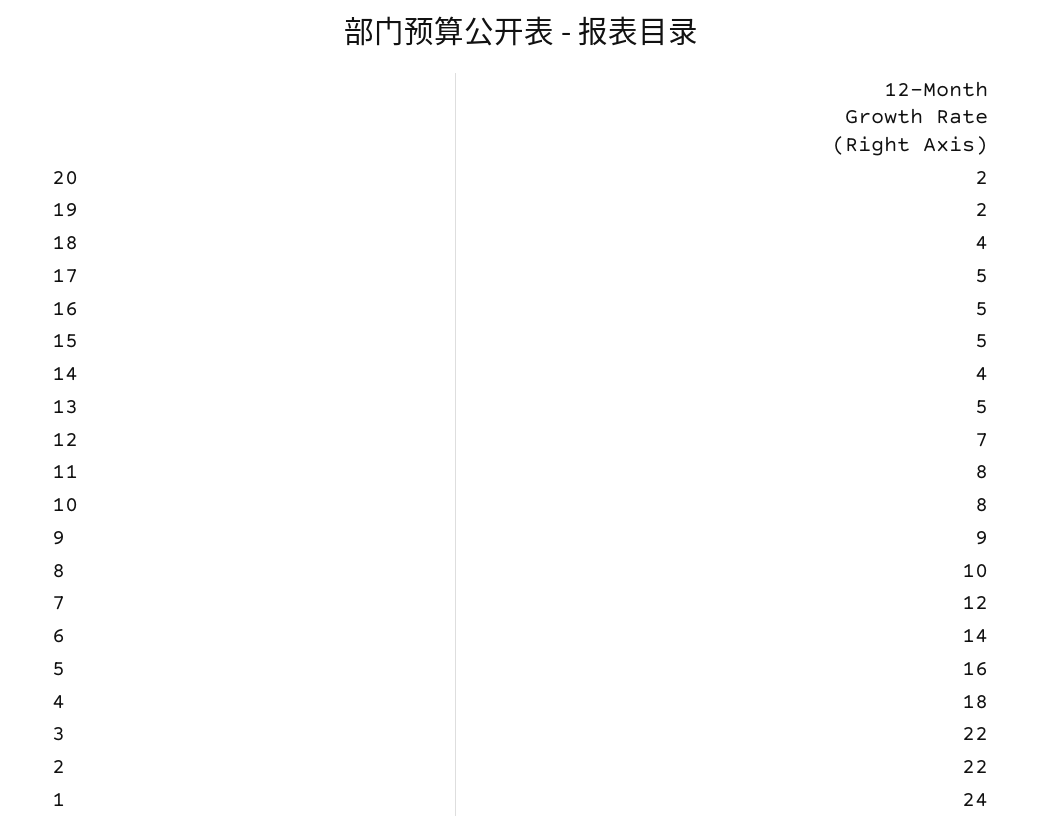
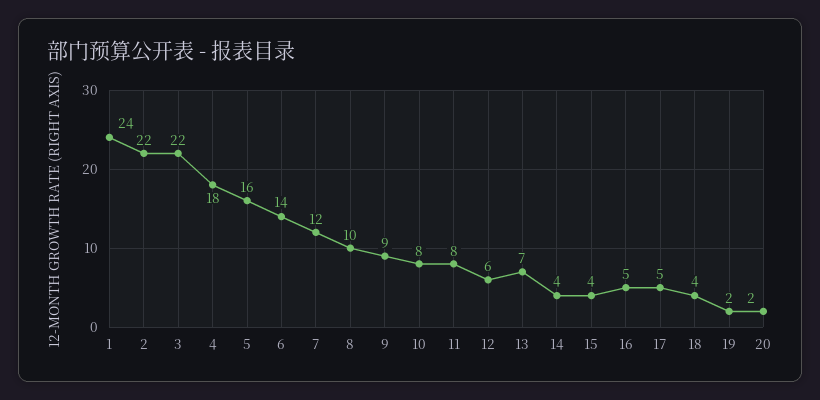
  {
    "20": 2,
    "19": 2,
    "18": 4,
    "17": 5,
    "16": 5,
-   "15": 5,
+   "15": 4,
    "14": 4,
-   "13": 5,
+   "13": 7,
-   "12": 7,
+   "12": 6,
    "11": 8,
    "10": 8,
    "9": 9,
    "8": 10,
    "7": 12,
    "6": 14,
    "5": 16,
    "4": 18,
    "3": 22,
    "2": 22,
    "1": 24
  }

